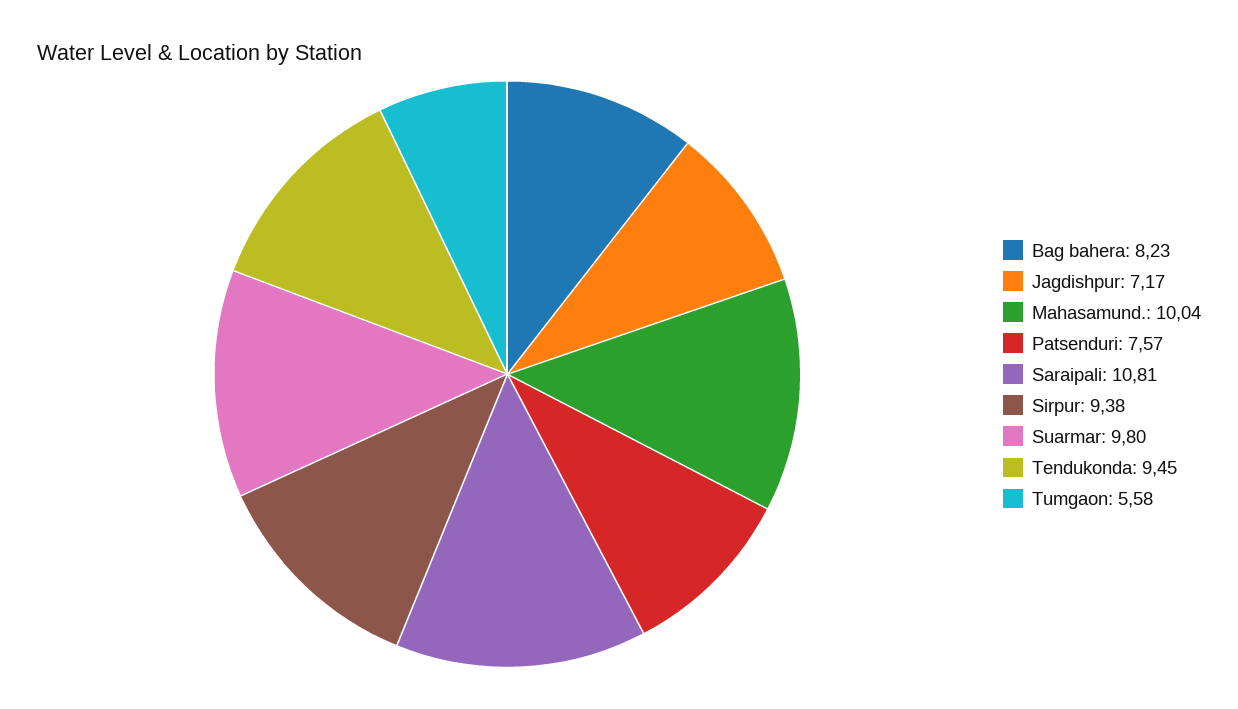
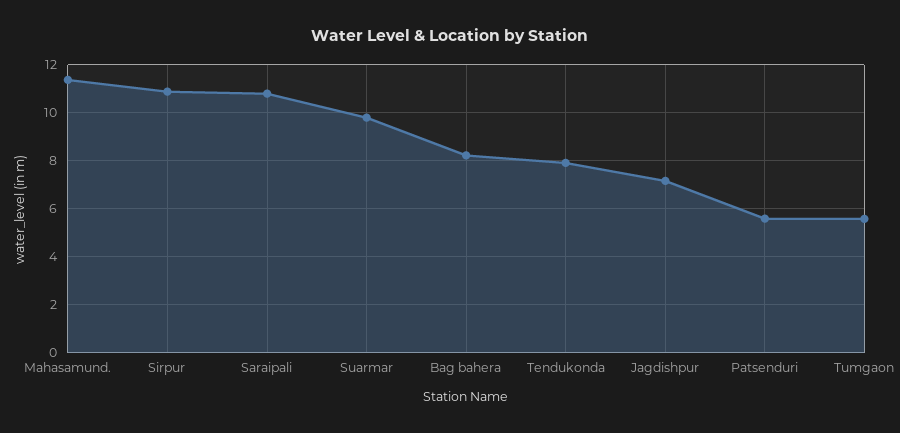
  {
    "Bag bahera": 8.23,
    "Jagdishpur": 7.17,
-   "Mahasamund.": 10.04,
+   "Mahasamund.": 11.5,
-   "Patsenduri": 7.57,
+   "Patsenduri": 5.5,
    "Saraipali": 10.81,
-   "Sirpur": 9.38,
+   "Sirpur": 11,
    "Suarmar": 9.8,
-   "Tendukonda": 9.45,
+   "Tendukonda": 8,
    "Tumgaon": 5.58
  }

